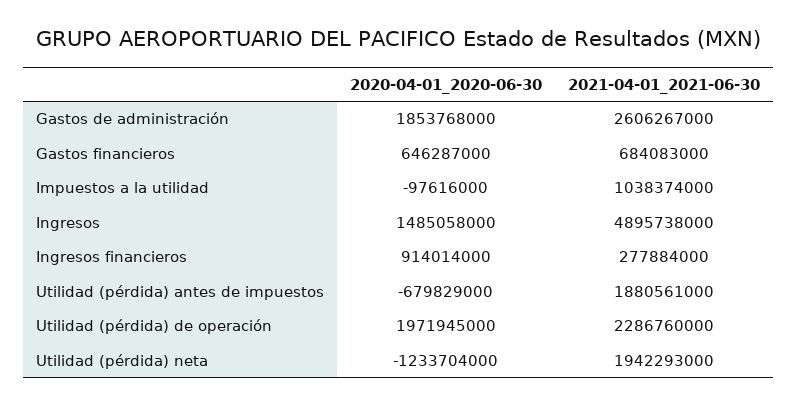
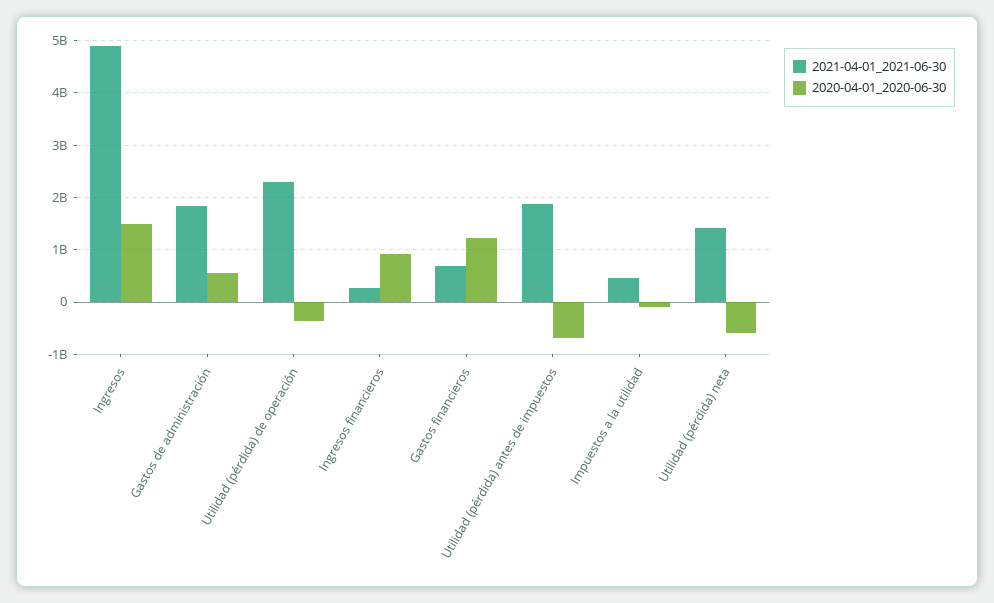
  {
    "2020-04-01_2020-06-30": {
-     "Gastos de administración": 1853768000,
+     "Gastos de administración": 600000000,
-     "Gastos financieros": 646287000,
+     "Gastos financieros": 1200000000,
      "Impuestos a la utilidad": -97616000,
      "Ingresos": 1485058000,
      "Ingresos financieros": 914014000,
      "Utilidad (pérdida) antes de impuestos": -679829000,
-     "Utilidad (pérdida) de operación": 1971945000,
+     "Utilidad (pérdida) de operación": -400000000,
-     "Utilidad (pérdida) neta": -1233704000
+     "Utilidad (pérdida) neta": -600000000
    },
    "2021-04-01_2021-06-30": {
-     "Gastos de administración": 2606267000,
+     "Gastos de administración": 1800000000,
      "Gastos financieros": 684083000,
-     "Impuestos a la utilidad": 1038374000,
+     "Impuestos a la utilidad": 400000000,
      "Ingresos": 4895738000,
      "Ingresos financieros": 277884000,
      "Utilidad (pérdida) antes de impuestos": 1880561000,
      "Utilidad (pérdida) de operación": 2286760000,
-     "Utilidad (pérdida) neta": 1942293000
+     "Utilidad (pérdida) neta": 1400000000
    }
  }

